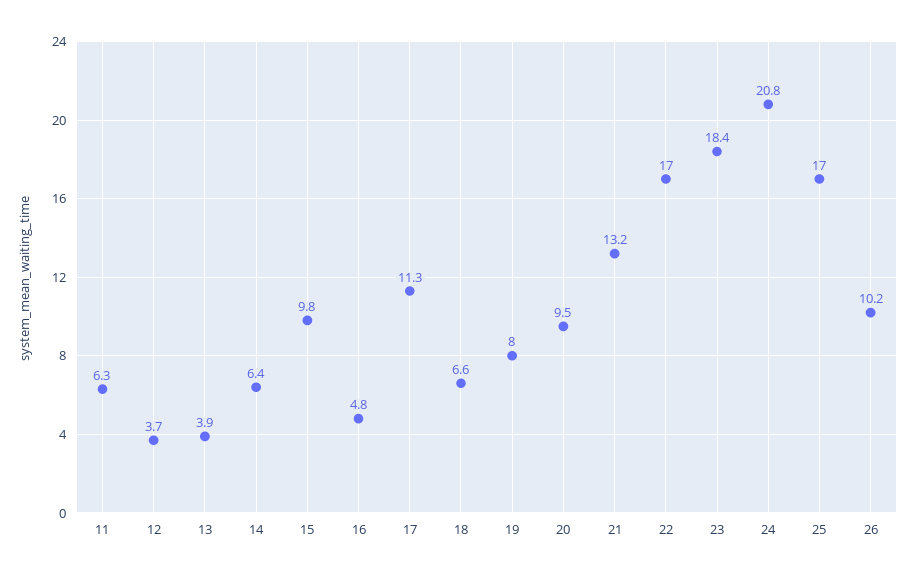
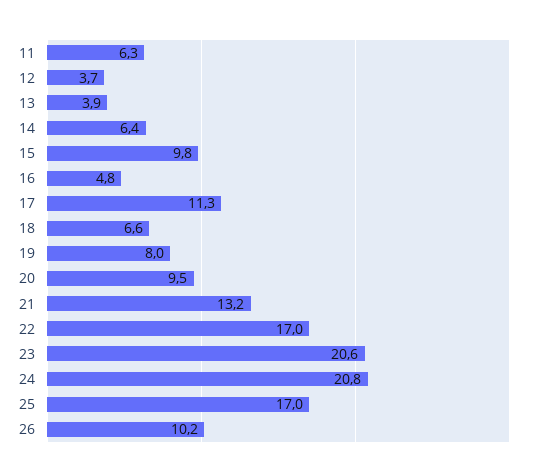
  {
    "11": 6.3,
    "12": 3.7,
    "13": 3.9,
    "14": 6.4,
    "15": 9.8,
    "16": 4.8,
    "17": 11.3,
    "18": 6.6,
    "19": 8,
    "20": 9.5,
    "21": 13.2,
    "22": 17,
-   "23": 18.4,
+   "23": 20.6,
    "24": 20.8,
    "25": 17,
    "26": 10.2
  }

